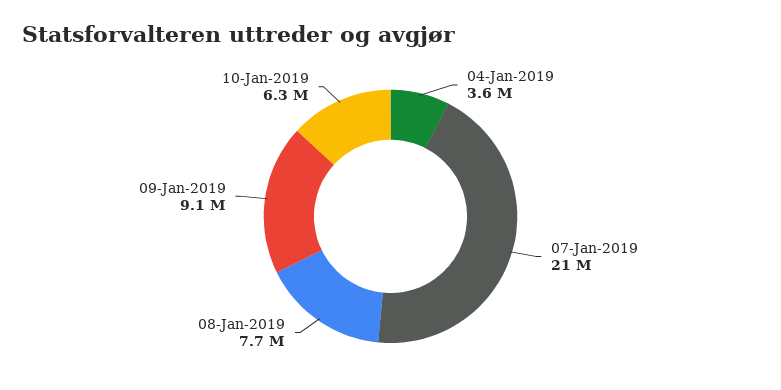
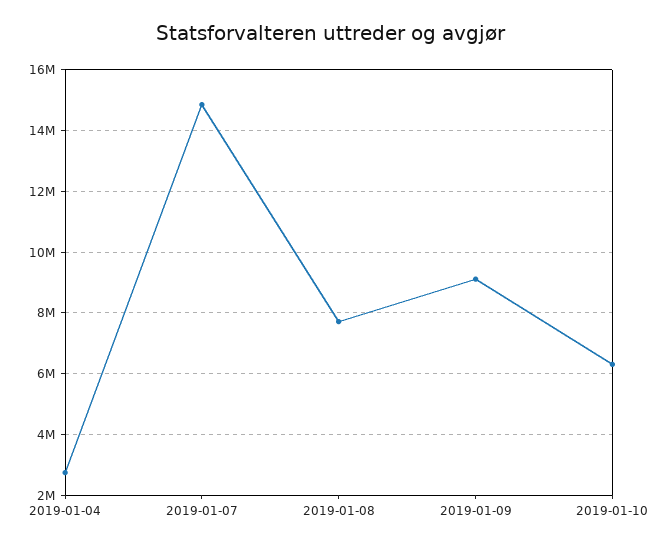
  {
-   "04-Jan-2019": 3600000,
+   "04-Jan-2019": 2800000,
-   "07-Jan-2019": 21000000,
+   "07-Jan-2019": 14800000,
    "08-Jan-2019": 7700000,
    "09-Jan-2019": 9100000,
    "10-Jan-2019": 6300000
  }

